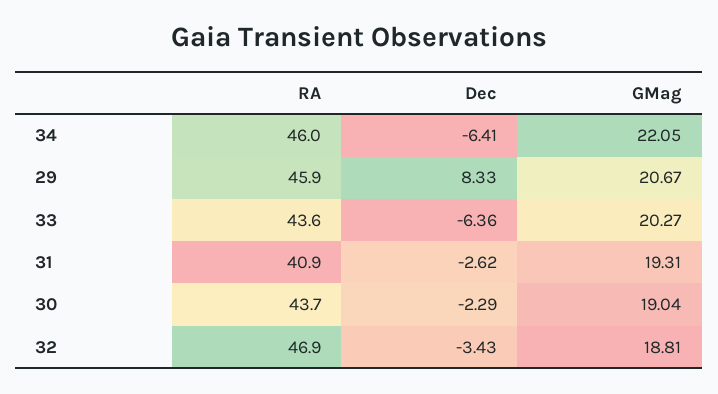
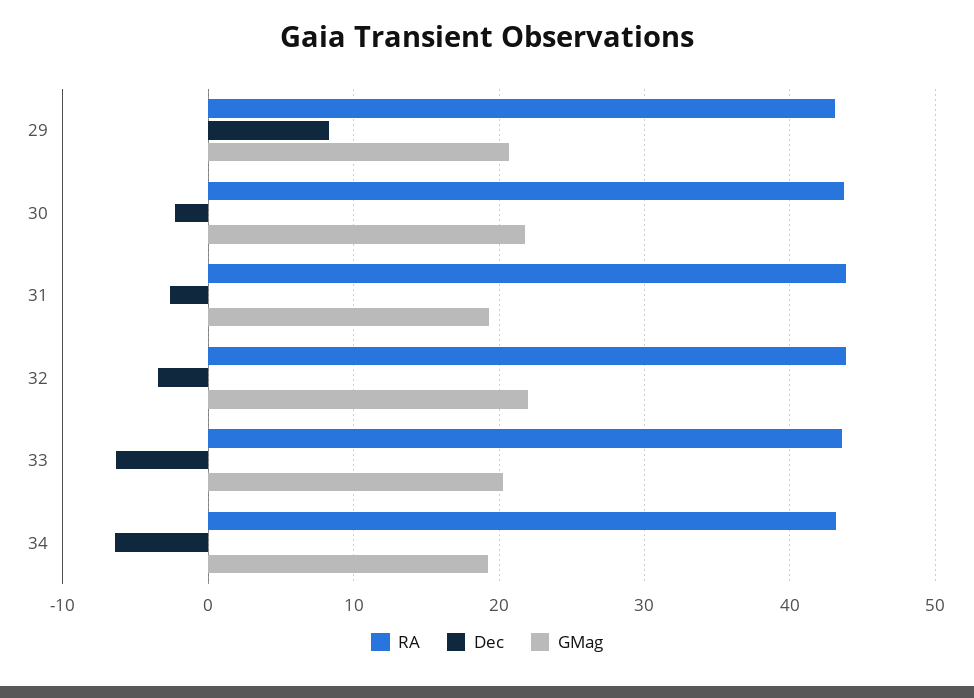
  {
    "RA": {
-     "34": 46,
+     "34": 43,
-     "29": 45.9,
+     "29": 43,
      "33": 43.6,
-     "31": 40.9,
+     "31": 44,
      "30": 43.7,
-     "32": 46.9
+     "32": 44
    },
    "Dec": {
      "34": -6.41,
      "29": 8.33,
      "33": -6.36,
      "31": -2.62,
      "30": -2.29,
      "32": -3.43
    },
    "GMag": {
-     "34": 22.05,
+     "34": 19,
      "29": 20.67,
      "33": 20.27,
      "31": 19.31,
-     "30": 19.04,
+     "30": 22,
-     "32": 18.81
+     "32": 22
    }
  }

